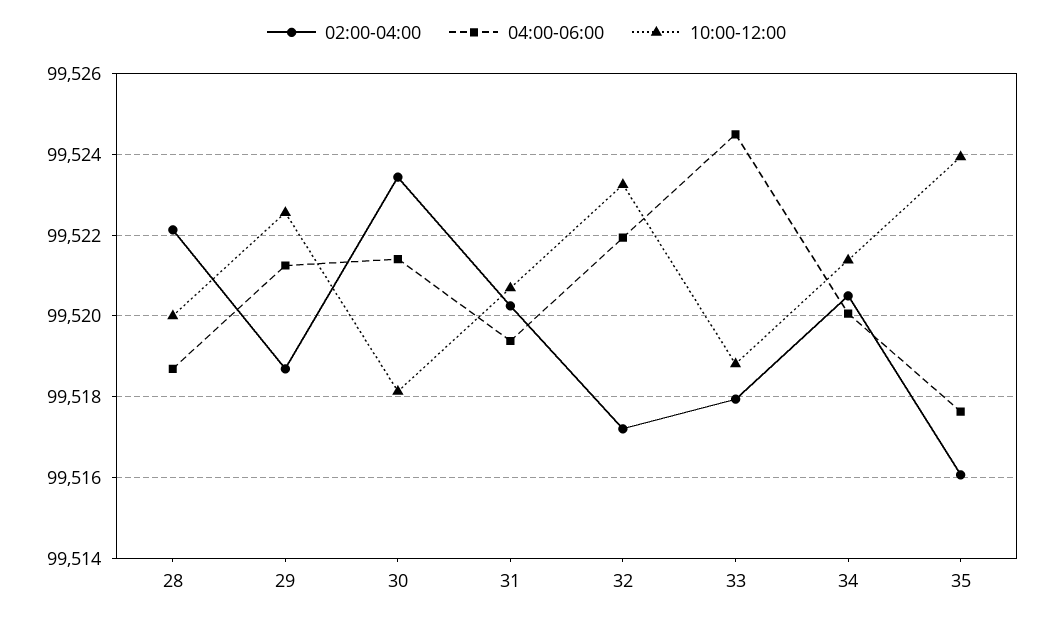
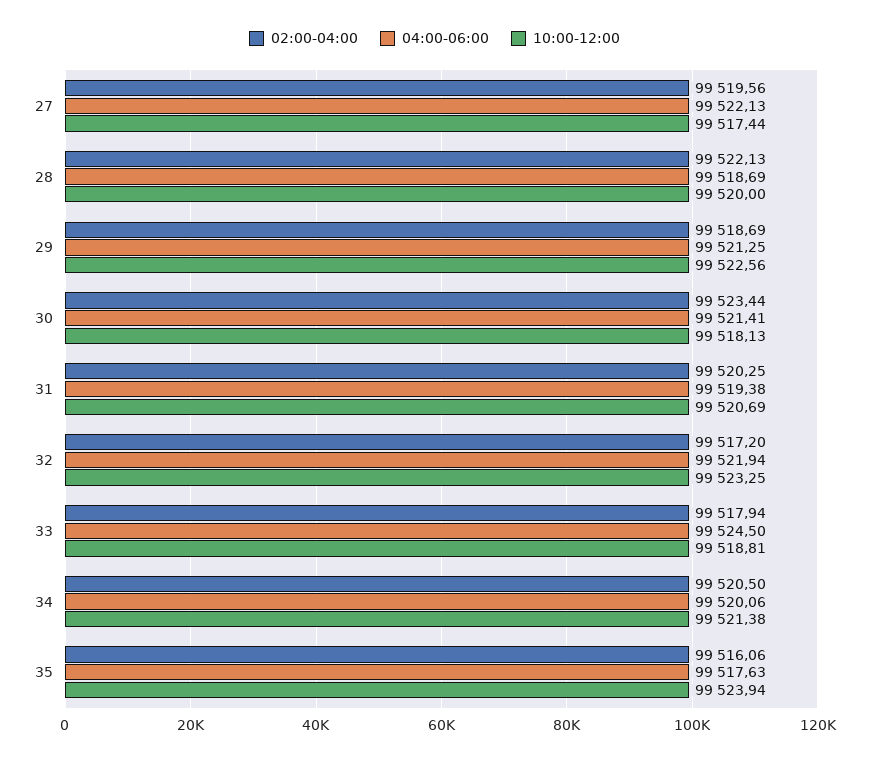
  {
    "02:00-04:00": {
      "28": 99522.13,
      "29": 99518.69,
      "30": 99523.44,
      "31": 99520.25,
      "32": 99517.2,
      "33": 99517.94,
      "34": 99520.5,
-     "35": 99516.06
+     "35": 99516.06,
+     "27": 99519.56
    },
    "04:00-06:00": {
      "28": 99518.69,
      "29": 99521.25,
      "30": 99521.41,
      "31": 99519.38,
      "32": 99521.94,
      "33": 99524.5,
      "34": 99520.06,
-     "35": 99517.63
+     "35": 99517.63,
+     "27": 99522.13
    },
    "10:00-12:00": {
      "28": 99520,
      "29": 99522.56,
      "30": 99518.13,
      "31": 99520.69,
      "32": 99523.25,
      "33": 99518.81,
      "34": 99521.38,
-     "35": 99523.94
+     "35": 99523.94,
+     "27": 99517.44
    }
  }

